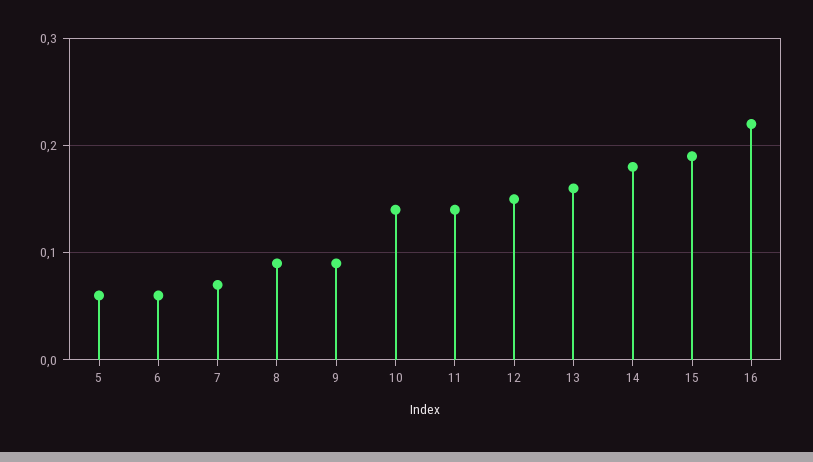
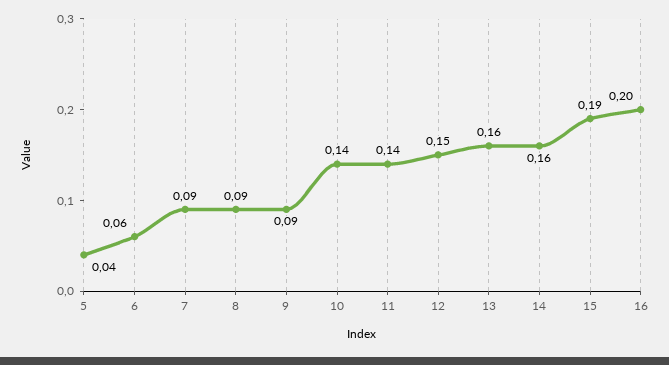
  {
-   "5": 0.06,
+   "5": 0.04,
    "6": 0.06,
-   "7": 0.07,
+   "7": 0.09,
    "8": 0.09,
    "9": 0.09,
    "10": 0.14,
    "11": 0.14,
    "12": 0.15,
    "13": 0.16,
-   "14": 0.18,
+   "14": 0.16,
    "15": 0.19,
-   "16": 0.22
+   "16": 0.2
  }

